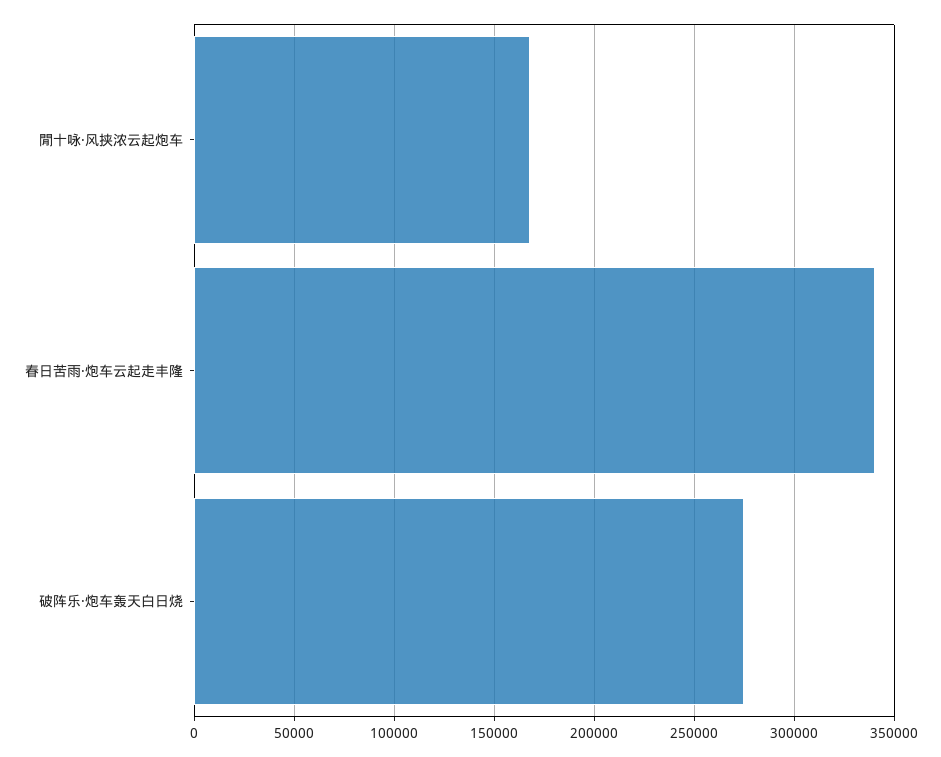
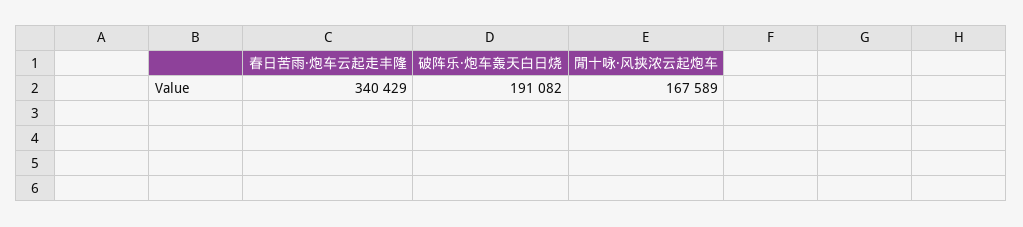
  {
    "閒十咏·风挟浓云起炮车": 167589,
    "春日苦雨·炮车云起走丰隆": 340429,
-   "破阵乐·炮车轰天白日烧": 275000
+   "破阵乐·炮车轰天白日烧": 191082
  }

